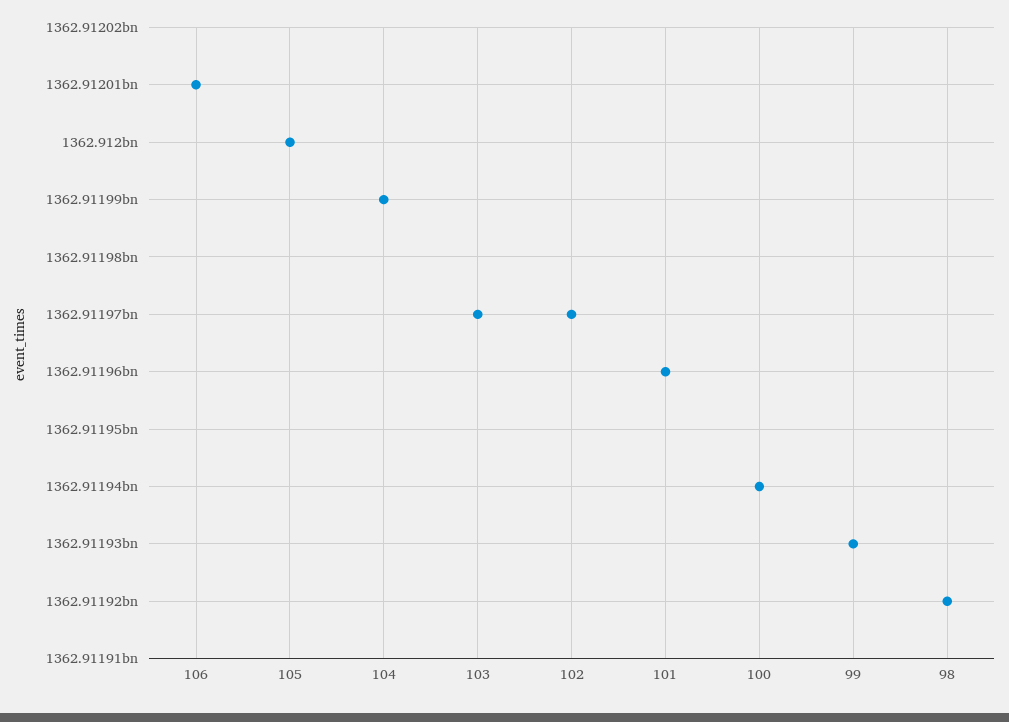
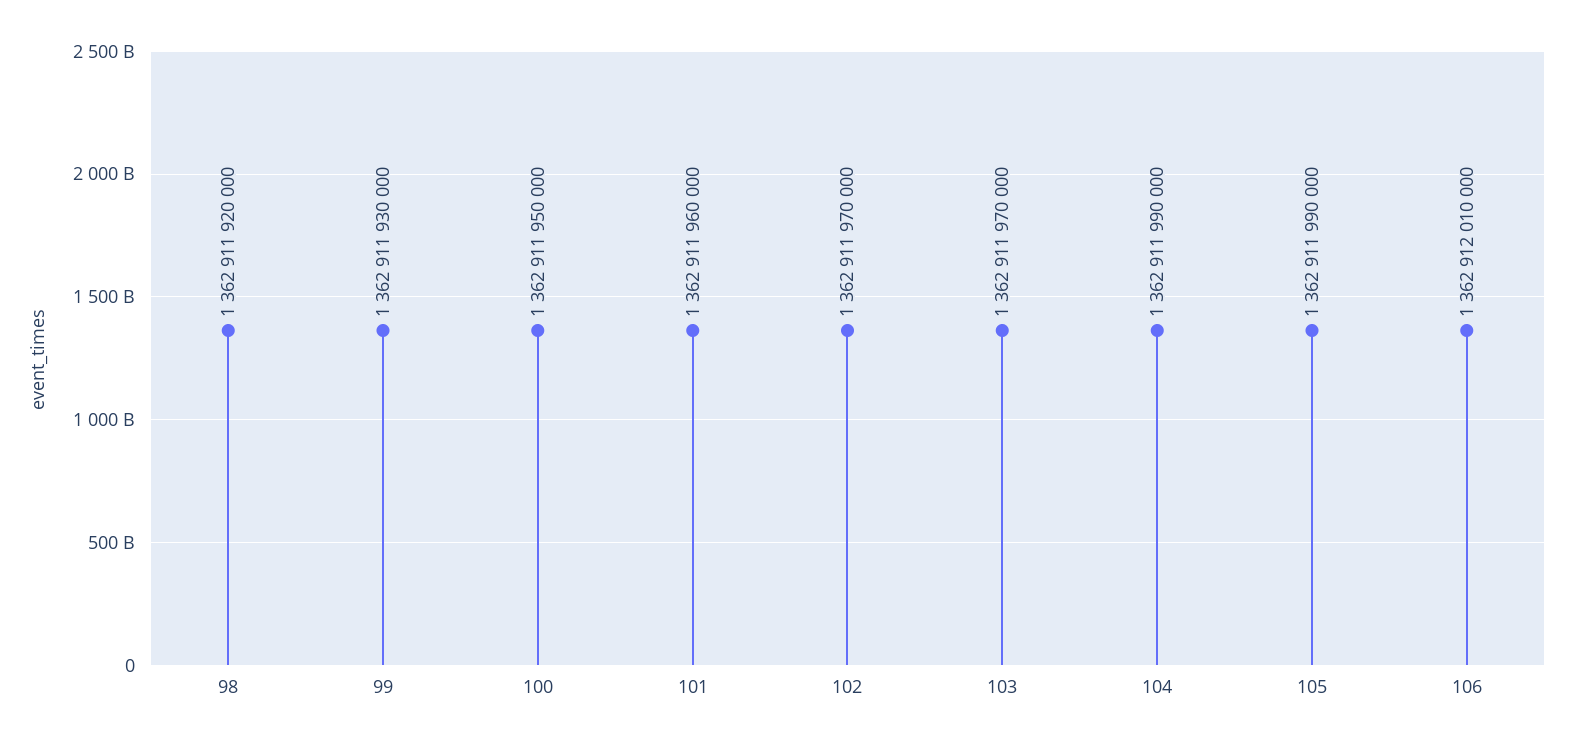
  {
    "106": 1362912010000,
-   "105": 1362912000000,
+   "105": 1362911990000,
    "104": 1362911990000,
    "103": 1362911970000,
    "102": 1362911970000,
    "101": 1362911960000,
-   "100": 1362911940000,
+   "100": 1362911950000,
    "99": 1362911930000,
    "98": 1362911920000
  }

